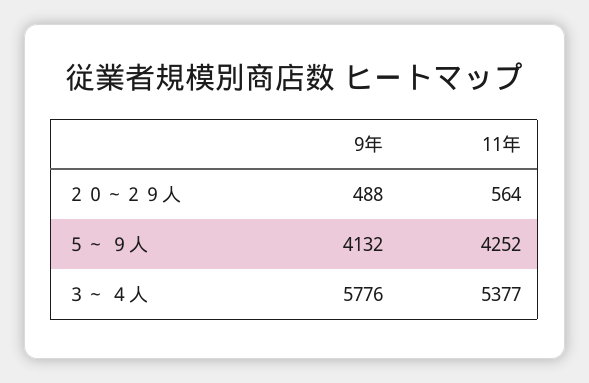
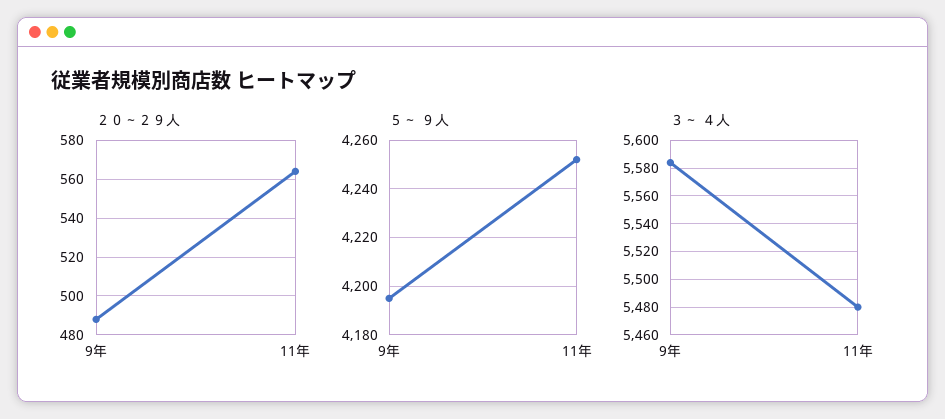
  {
    "２０～２９人": {
      "9年": 488,
      "11年": 564
    },
    "５～ ９人": {
-     "9年": 4132,
+     "9年": 4195,
      "11年": 4252
    },
    "３～ ４人": {
-     "9年": 5776,
+     "9年": 5585,
-     "11年": 5377
+     "11年": 5480
    }
  }

